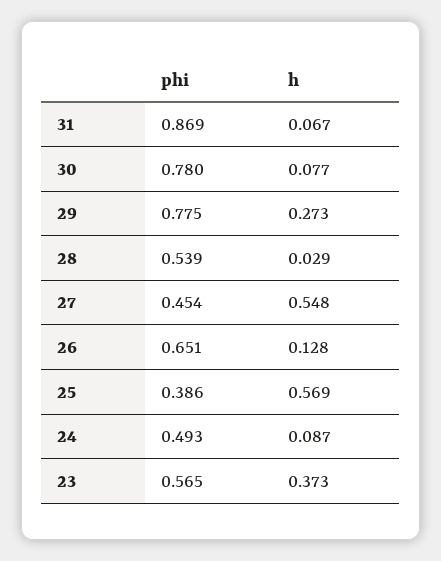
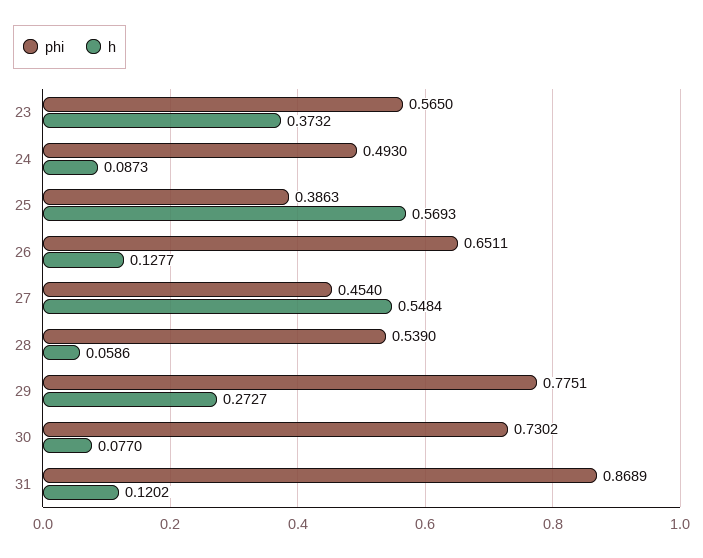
  {
    "phi": {
      "31": 0.8689,
-     "30": 0.78,
+     "30": 0.7302,
      "29": 0.7751,
      "28": 0.539,
      "27": 0.454,
      "26": 0.6511,
      "25": 0.3863,
      "24": 0.493,
      "23": 0.565
    },
    "h": {
-     "31": 0.067,
+     "31": 0.1202,
      "30": 0.077,
      "29": 0.2727,
-     "28": 0.029,
+     "28": 0.0586,
      "27": 0.5484,
      "26": 0.1277,
      "25": 0.5693,
      "24": 0.0873,
      "23": 0.3732
    }
  }

